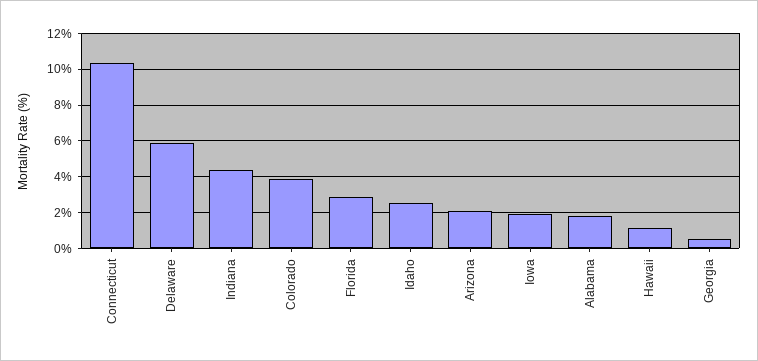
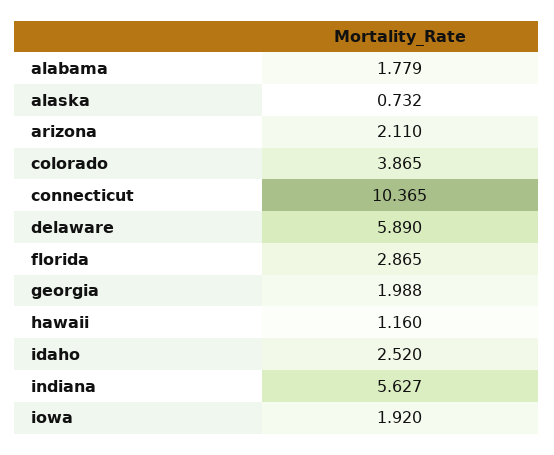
  {
    "Connecticut": 10.365,
    "Delaware": 5.89,
-   "Indiana": 4.5,
+   "Indiana": 5.627,
    "Colorado": 3.865,
    "Florida": 2.865,
    "Idaho": 2.52,
    "Arizona": 2.11,
    "Iowa": 1.92,
    "Alabama": 1.779,
    "Hawaii": 1.16,
-   "Georgia": 0.5
+   "Georgia": 1.988,
+   "alaska": 0.732
  }

